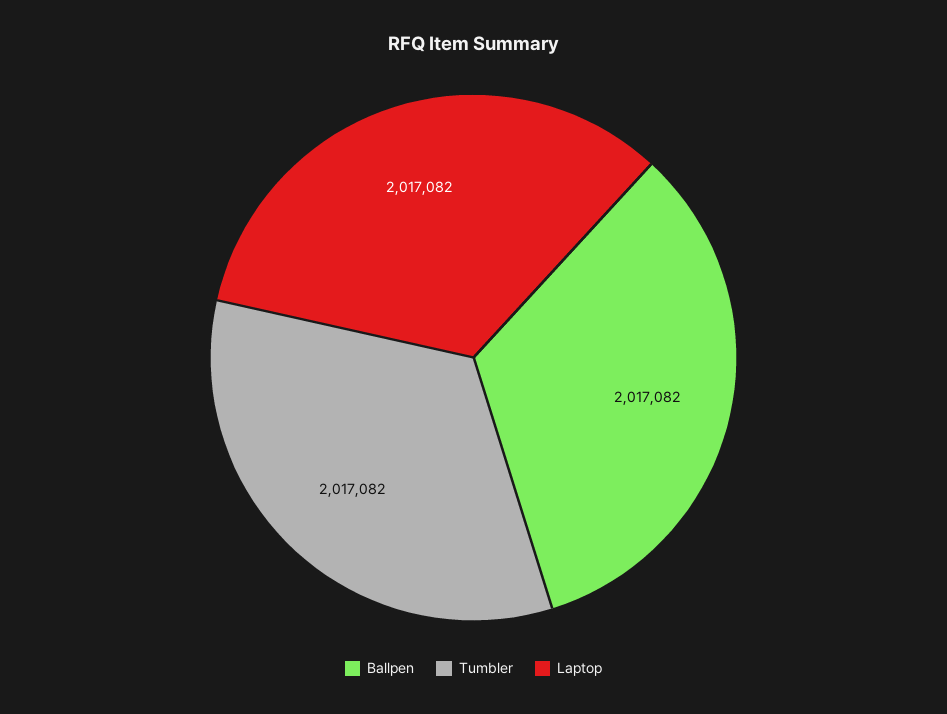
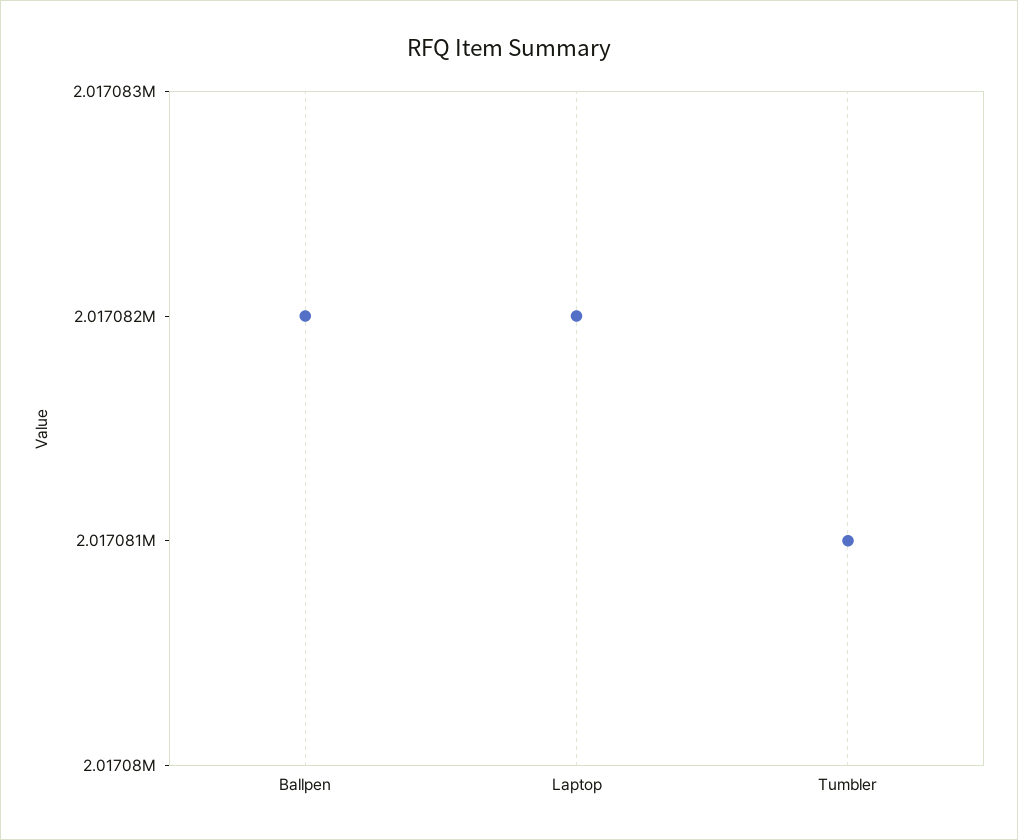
  {
    "Ballpen": 2017082,
-   "Tumbler": 2017082,
+   "Tumbler": 2017081,
    "Laptop": 2017082
  }

